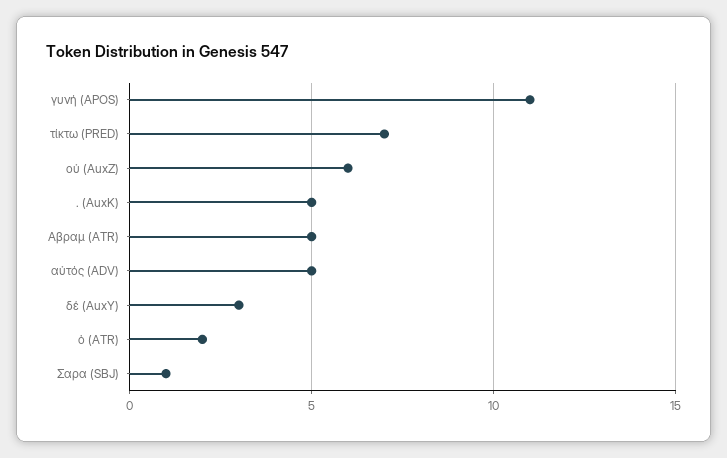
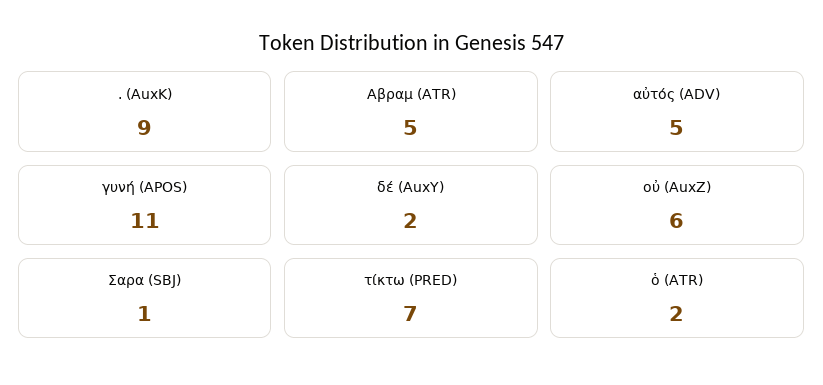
  {
    "γυνή (APOS)": 11,
    "τίκτω (PRED)": 7,
    "οὐ (AuxZ)": 6,
-   ". (AuxK)": 5,
+   ". (AuxK)": 9,
    "Αβραμ (ATR)": 5,
    "αὐτός (ADV)": 5,
-   "δέ (AuxY)": 3,
+   "δέ (AuxY)": 2,
    "ὁ (ATR)": 2,
    "Σαρα (SBJ)": 1
  }

